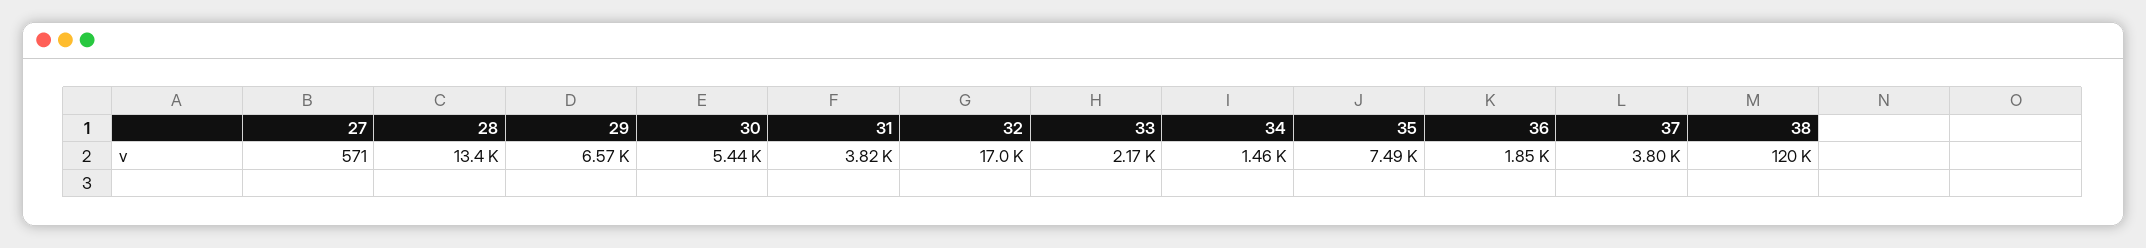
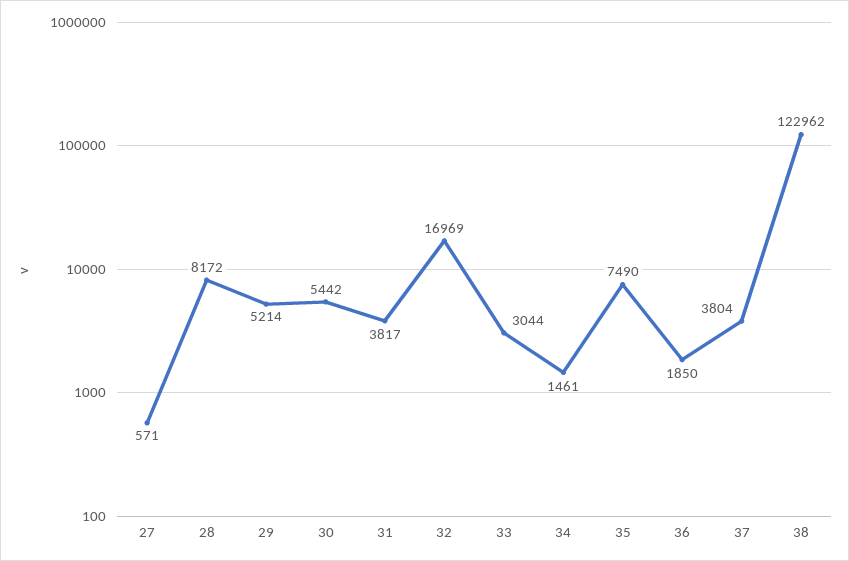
  {
    "27": 571,
-   "28": 13400,
+   "28": 8172,
-   "29": 6570,
+   "29": 5214,
    "30": 5442,
    "31": 3817,
    "32": 16969,
-   "33": 2170,
+   "33": 3044,
    "34": 1461,
    "35": 7490,
    "36": 1850,
    "37": 3804,
-   "38": 120000
+   "38": 122962
  }

